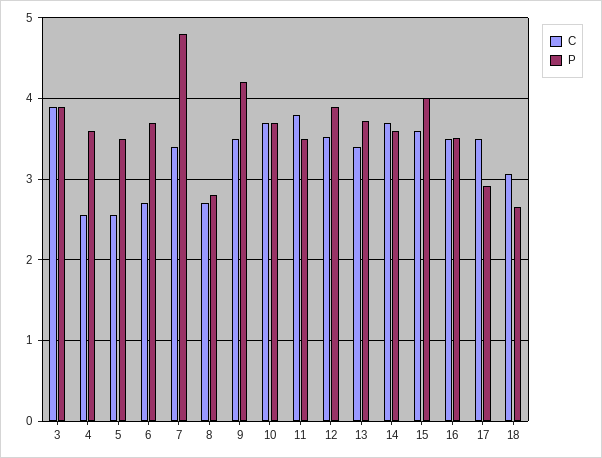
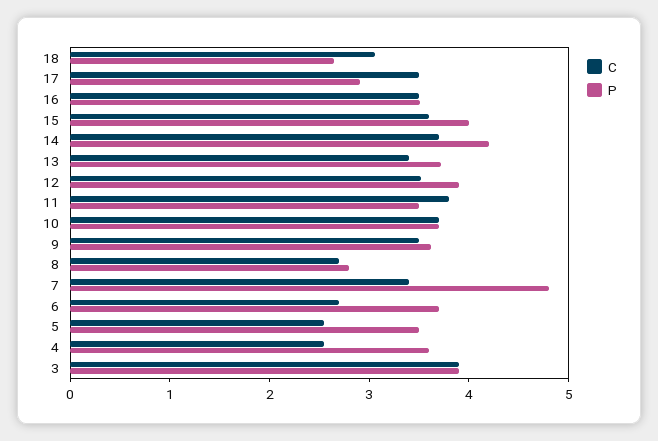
  {
    "C": {
      "3": 3.9,
      "4": 2.6,
      "5": 2.6,
      "6": 2.7,
      "7": 3.4,
      "8": 2.7,
      "9": 3.5,
      "10": 3.7,
      "11": 3.8,
      "12": 3.5,
      "13": 3.4,
      "14": 3.7,
      "15": 3.6,
      "16": 3.5,
      "17": 3.5,
      "18": 3.1
    },
    "P": {
      "3": 3.9,
      "4": 3.6,
      "5": 3.5,
      "6": 3.7,
      "7": 4.8,
      "8": 2.8,
-     "9": 4.2,
+     "9": 3.6,
      "10": 3.7,
      "11": 3.5,
      "12": 3.9,
      "13": 3.7,
-     "14": 3.6,
+     "14": 4.2,
      "15": 4,
      "16": 3.5,
      "17": 2.9,
      "18": 2.7
    }
  }

